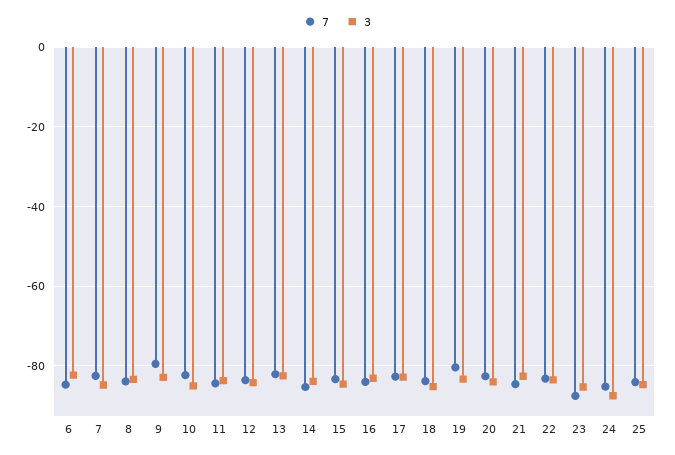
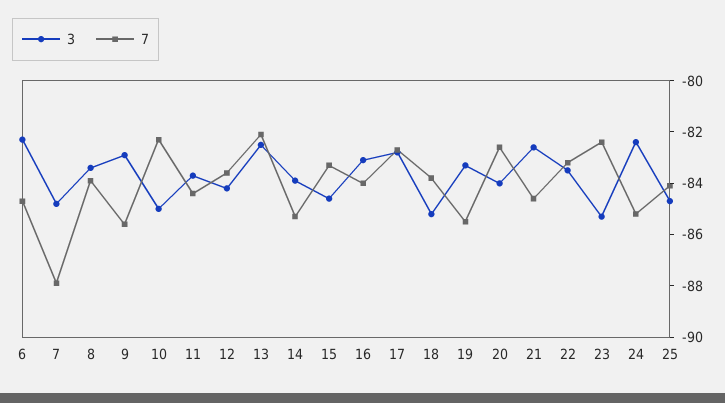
  {
    "7": {
      "6": -84.5,
-     "7": -82,
+     "7": -88,
      "8": -84,
-     "9": -80,
+     "9": -85.5,
      "10": -82.5,
      "11": -84.5,
      "12": -83.5,
      "13": -82,
      "14": -85.5,
      "15": -83.5,
      "16": -84,
      "17": -82.5,
      "18": -84,
-     "19": -80,
+     "19": -85.5,
      "20": -82.5,
      "21": -84.5,
      "22": -83,
-     "23": -88,
+     "23": -82.5,
      "24": -85,
      "25": -84
    },
    "3": {
      "6": -82.5,
      "7": -85,
      "8": -83.5,
      "9": -83,
      "10": -85,
      "11": -83.5,
      "12": -84,
      "13": -82.5,
      "14": -84,
      "15": -84.5,
      "16": -83,
      "17": -83,
      "18": -85,
      "19": -83.5,
      "20": -84,
      "21": -82.5,
      "22": -83.5,
      "23": -85.5,
-     "24": -88,
+     "24": -82.5,
      "25": -84.5
    }
  }

